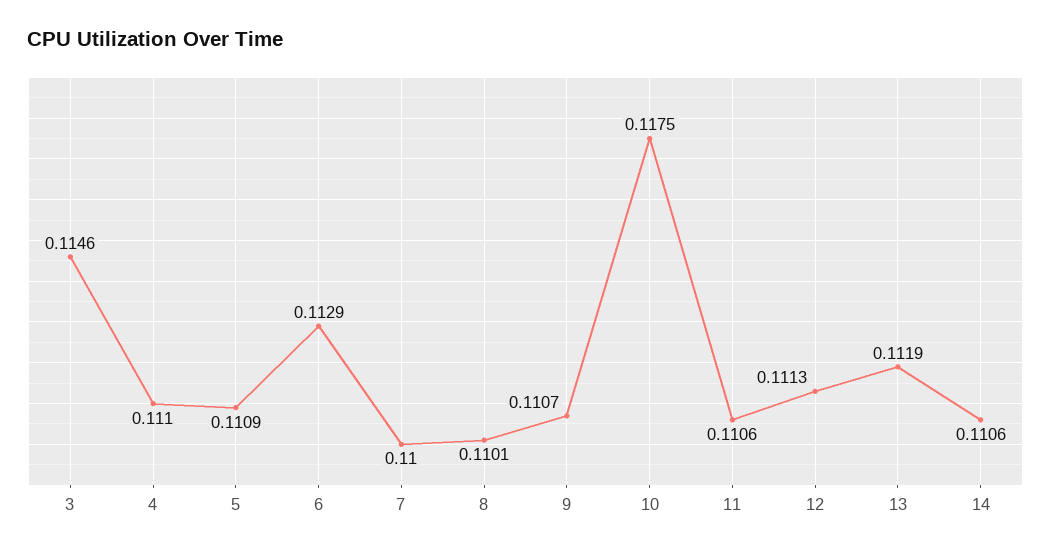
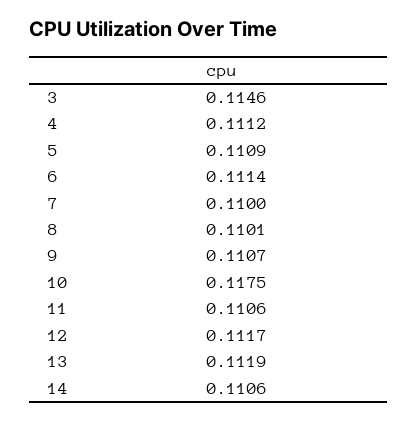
  {
    "3": 0.1146,
-   "4": 0.111,
+   "4": 0.1112,
    "5": 0.1109,
-   "6": 0.1129,
+   "6": 0.1114,
    "7": 0.11,
    "8": 0.1101,
    "9": 0.1107,
    "10": 0.1175,
    "11": 0.1106,
-   "12": 0.1113,
+   "12": 0.1117,
    "13": 0.1119,
    "14": 0.1106
  }

